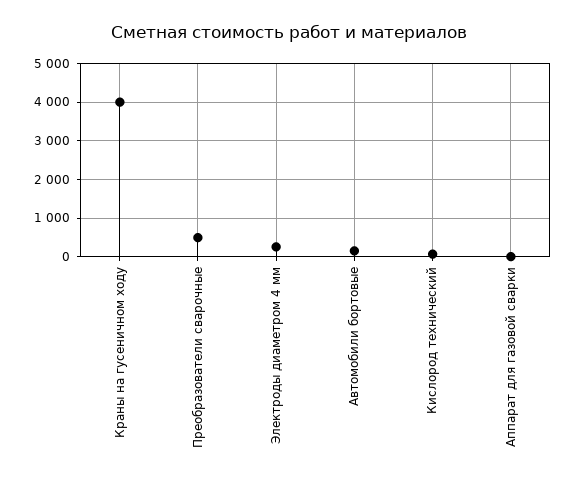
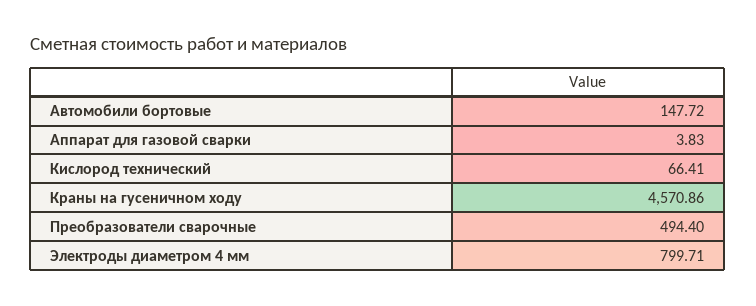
  {
-   "Краны на гусеничном ходу": 4000,
+   "Краны на гусеничном ходу": 4570.86,
    "Преобразователи сварочные": 494.4,
-   "Электроды диаметром 4 мм": 200,
+   "Электроды диаметром 4 мм": 799.71,
    "Автомобили бортовые": 147.72,
    "Кислород технический": 66.41,
    "Аппарат для газовой сварки": 3.83
  }

